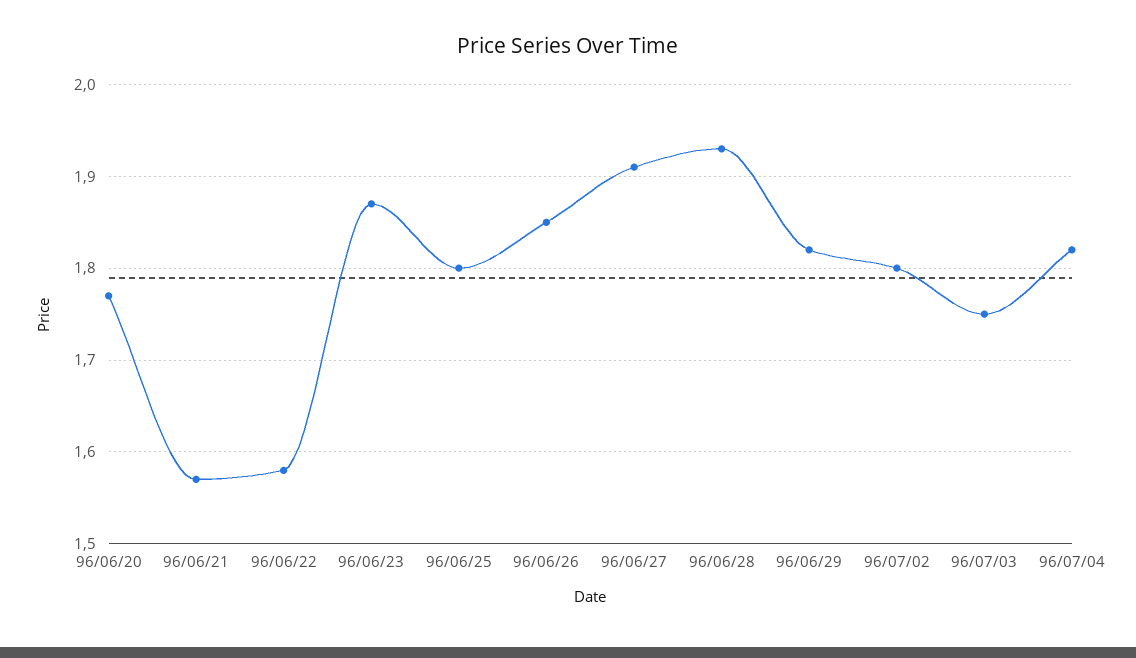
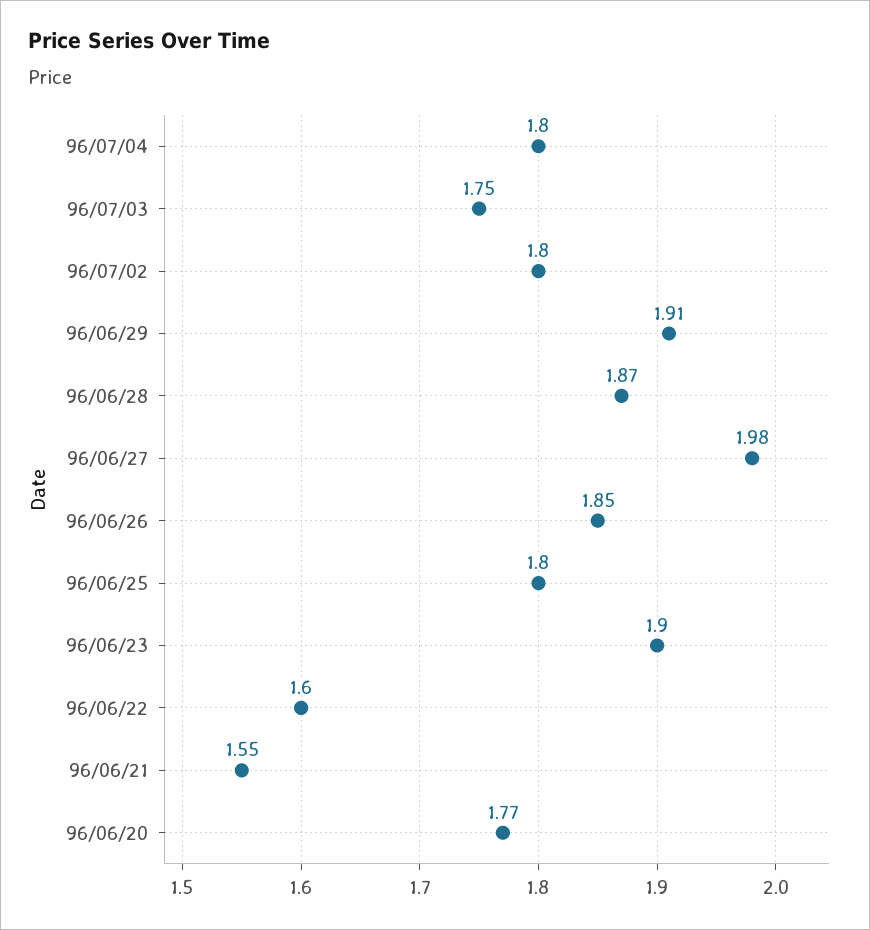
  {
    "96/06/20": 1.77,
-   "96/06/21": 1.57,
+   "96/06/21": 1.55,
-   "96/06/22": 1.58,
+   "96/06/22": 1.6,
-   "96/06/23": 1.87,
+   "96/06/23": 1.9,
    "96/06/25": 1.8,
    "96/06/26": 1.85,
-   "96/06/27": 1.91,
+   "96/06/27": 1.98,
-   "96/06/28": 1.93,
+   "96/06/28": 1.87,
-   "96/06/29": 1.82,
+   "96/06/29": 1.91,
    "96/07/02": 1.8,
    "96/07/03": 1.75,
-   "96/07/04": 1.82
+   "96/07/04": 1.8
  }

